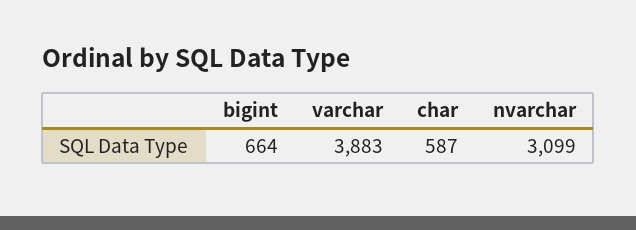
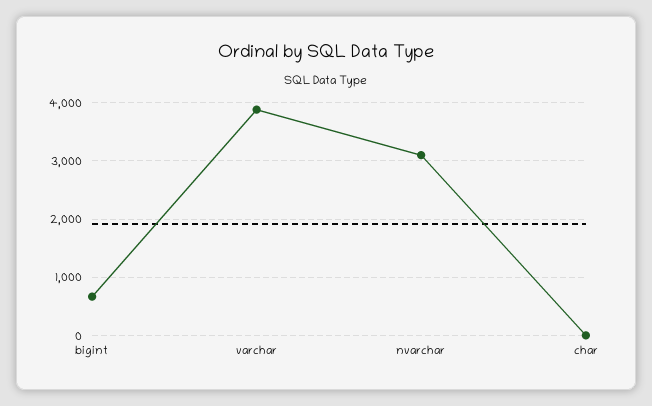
  {
    "bigint": 664,
    "varchar": 3883,
-   "char": 587,
+   "char": 0,
    "nvarchar": 3099
  }

